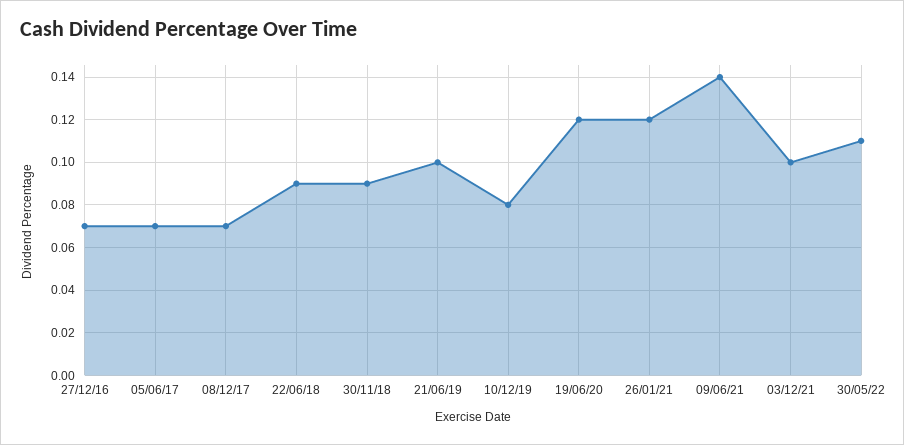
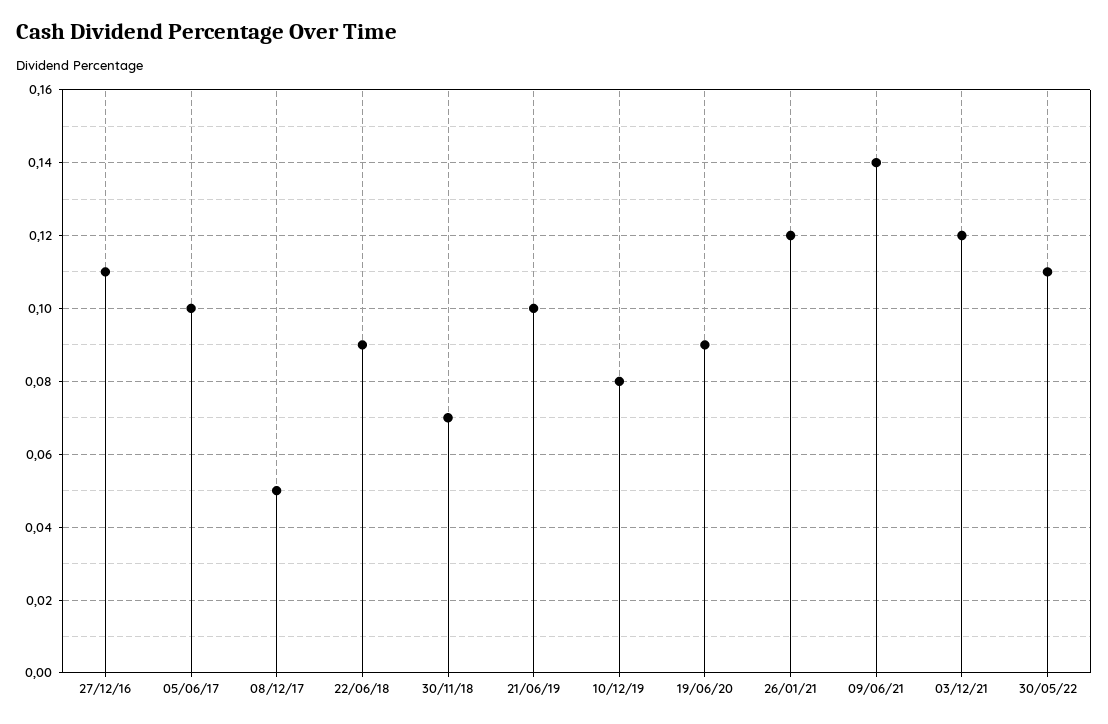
  {
-   "27/12/16": 0.07,
+   "27/12/16": 0.11,
-   "05/06/17": 0.07,
+   "05/06/17": 0.1,
-   "08/12/17": 0.07,
+   "08/12/17": 0.05,
    "22/06/18": 0.09,
-   "30/11/18": 0.09,
+   "30/11/18": 0.07,
    "21/06/19": 0.1,
    "10/12/19": 0.08,
-   "19/06/20": 0.12,
+   "19/06/20": 0.09,
    "26/01/21": 0.12,
    "09/06/21": 0.14,
-   "03/12/21": 0.1,
+   "03/12/21": 0.12,
    "30/05/22": 0.11
  }

